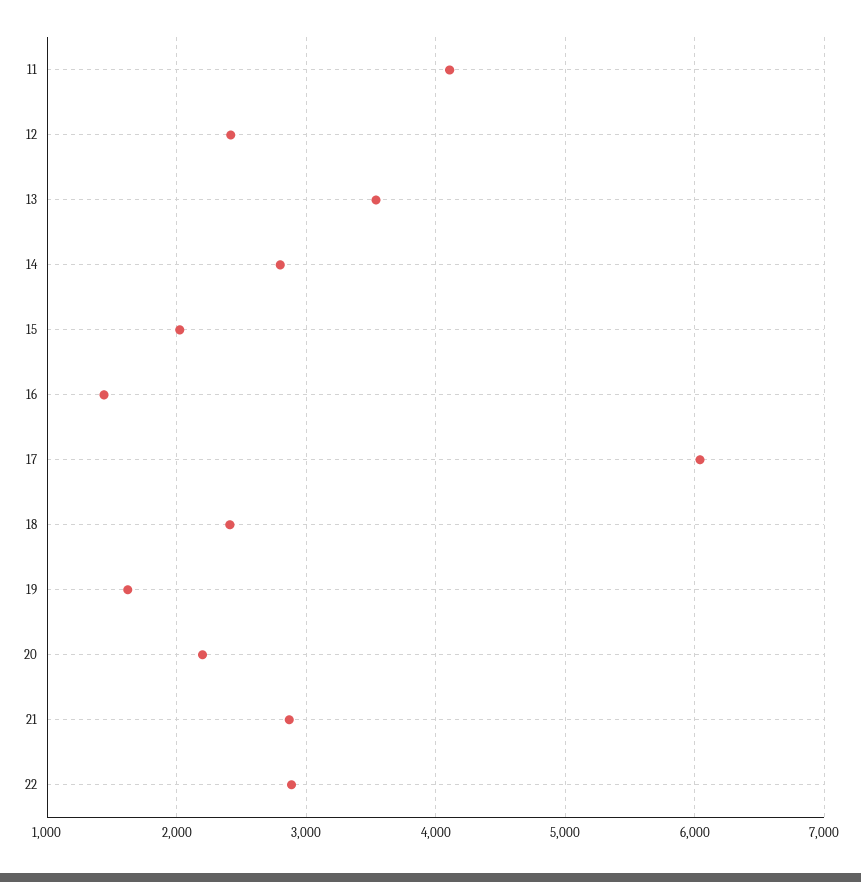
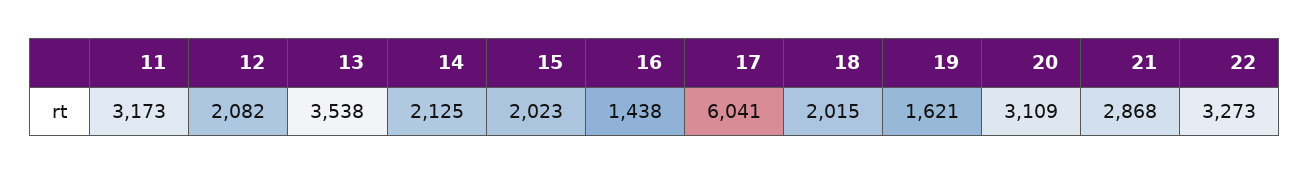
  {
-   "11": 4100,
+   "11": 3173,
-   "12": 2400,
+   "12": 2082,
    "13": 3538,
-   "14": 2800,
+   "14": 2125,
    "15": 2023,
    "16": 1438,
    "17": 6041,
-   "18": 2400,
+   "18": 2015,
    "19": 1621,
-   "20": 2200,
+   "20": 3109,
    "21": 2868,
-   "22": 2900
+   "22": 3273
  }

